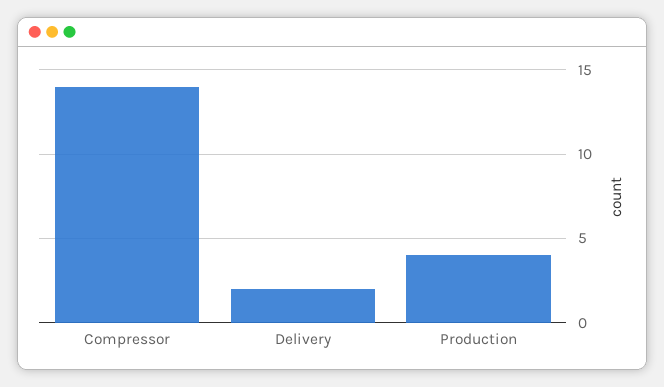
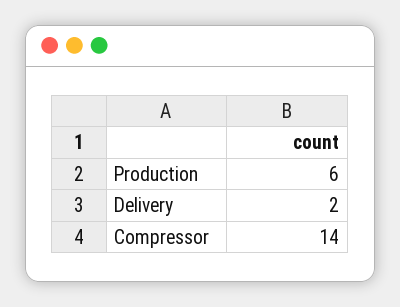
  {
    "Compressor": 14,
    "Delivery": 2,
-   "Production": 4
+   "Production": 6
  }

